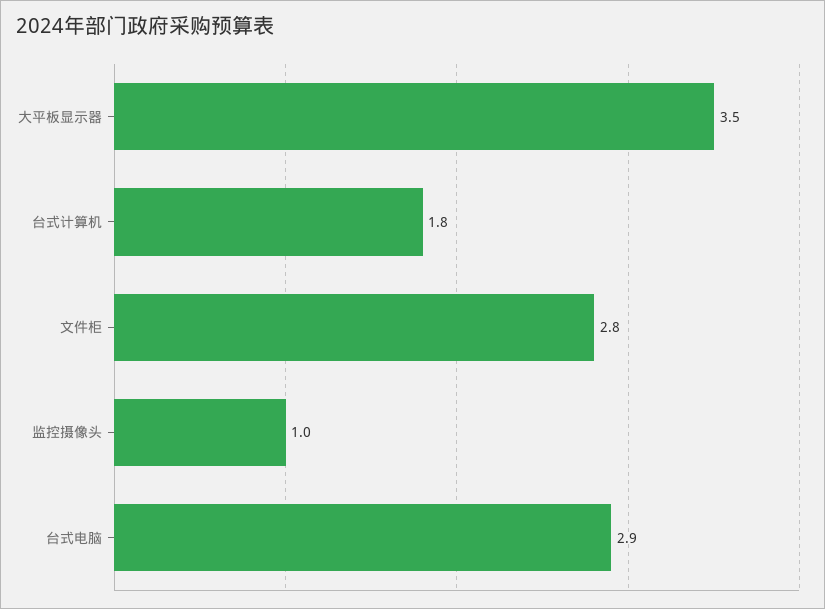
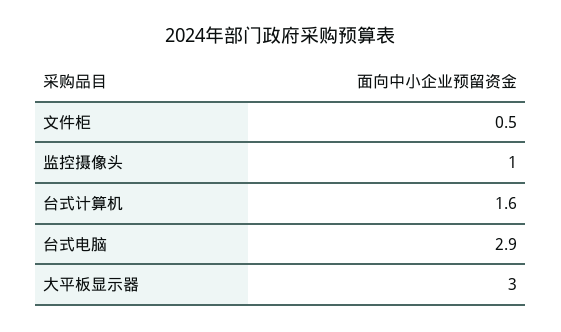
  {
-   "大平板显示器": 3.5,
+   "大平板显示器": 3,
-   "台式计算机": 1.8,
+   "台式计算机": 1.6,
-   "文件柜": 2.8,
+   "文件柜": 0.5,
    "监控摄像头": 1,
    "台式电脑": 2.9
  }

